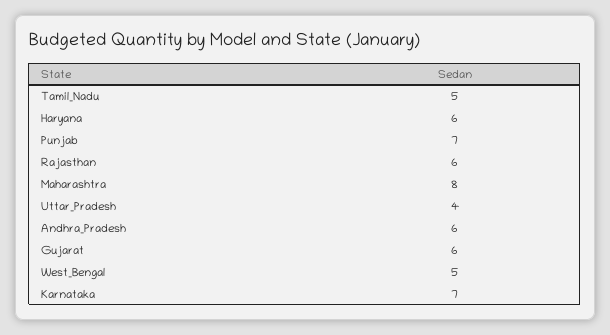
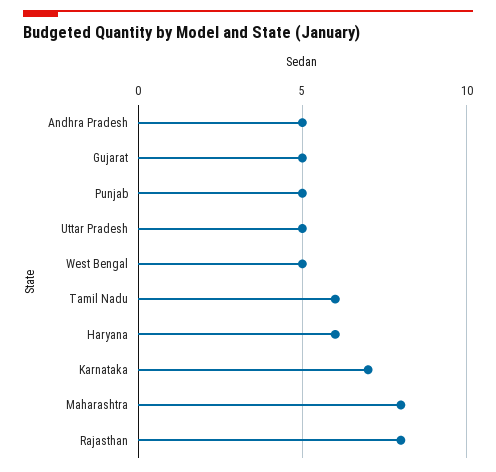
  {
-   "Tamil_Nadu": 5,
+   "Tamil_Nadu": 6,
    "Haryana": 6,
-   "Punjab": 7,
+   "Punjab": 5,
-   "Rajasthan": 6,
+   "Rajasthan": 8,
    "Maharashtra": 8,
-   "Uttar_Pradesh": 4,
+   "Uttar_Pradesh": 5,
-   "Andhra_Pradesh": 6,
+   "Andhra_Pradesh": 5,
-   "Gujarat": 6,
+   "Gujarat": 5,
    "West_Bengal": 5,
    "Karnataka": 7
  }

